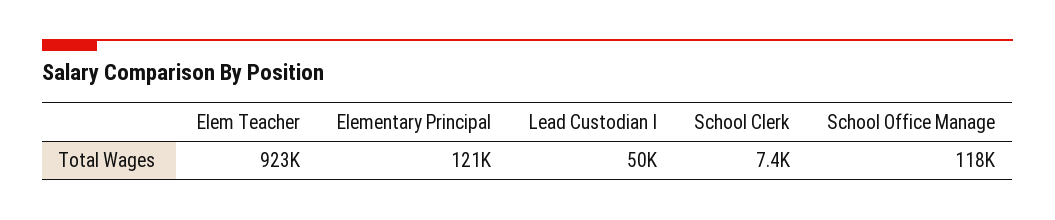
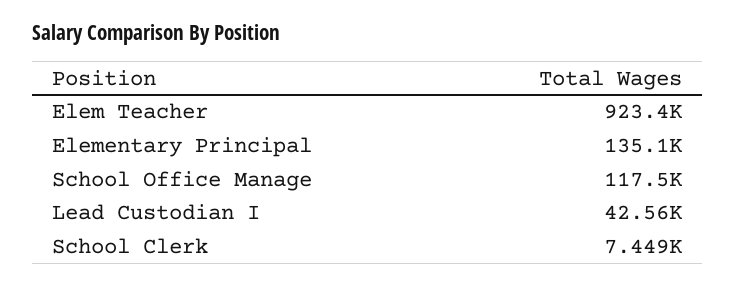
  {
    "Elem Teacher": 923400,
-   "Elementary Principal": 121000,
+   "Elementary Principal": 135100,
-   "Lead Custodian I": 50000,
+   "Lead Custodian I": 42560,
    "School Clerk": 7449,
    "School Office Manage": 117500
  }

